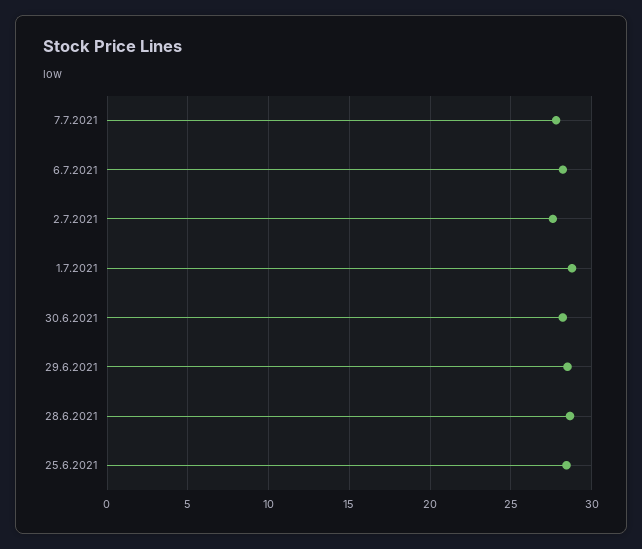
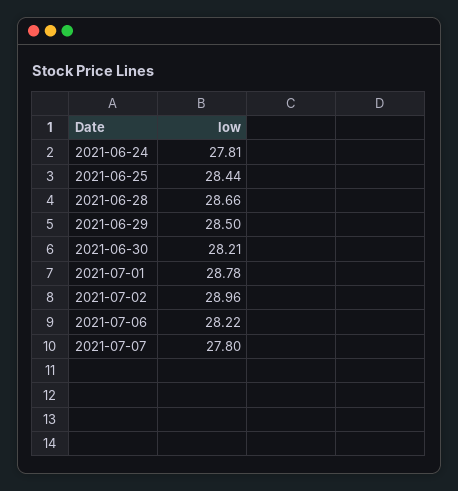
  {
    "7.7.2021": 27.8,
    "6.7.2021": 28.22,
-   "2.7.2021": 27.5,
+   "2.7.2021": 28.96,
    "1.7.2021": 28.78,
    "30.6.2021": 28.21,
    "29.6.2021": 28.5,
    "28.6.2021": 28.66,
-   "25.6.2021": 28.44
+   "25.6.2021": 28.44,
+   "2021-06-24": 27.81
  }

